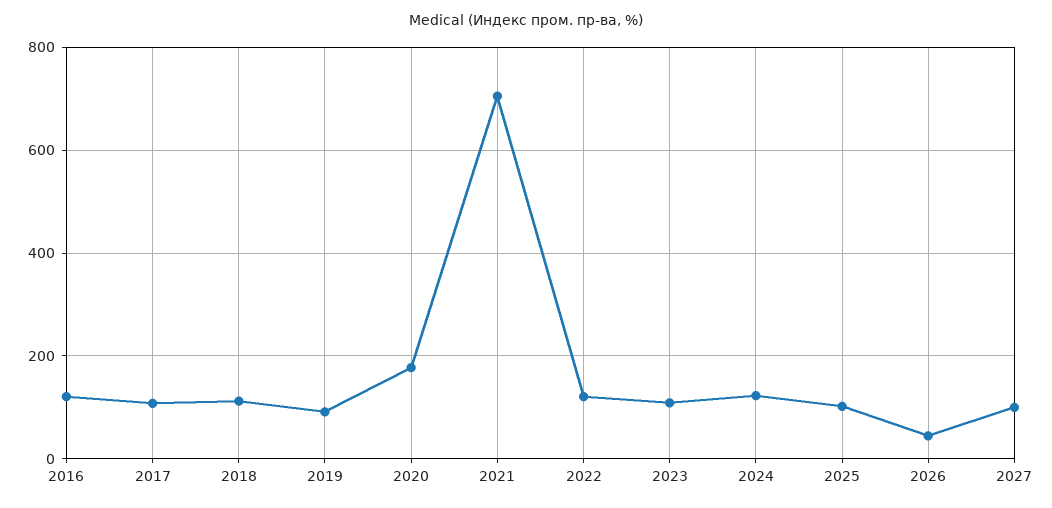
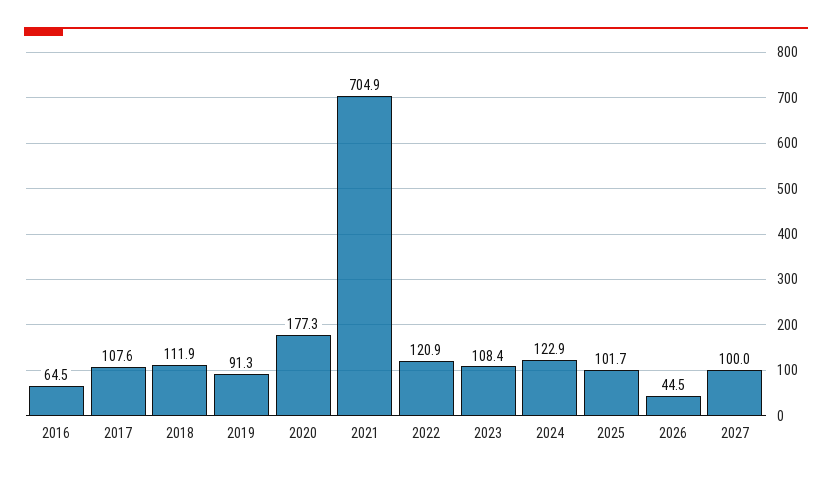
  {
-   "2016": 120,
+   "2016": 64.5,
    "2017": 107.6,
    "2018": 111.9,
    "2019": 91.3,
    "2020": 177.3,
    "2021": 704.9,
    "2022": 120.9,
    "2023": 108.4,
    "2024": 122.9,
    "2025": 101.7,
    "2026": 44.5,
    "2027": 100
  }

